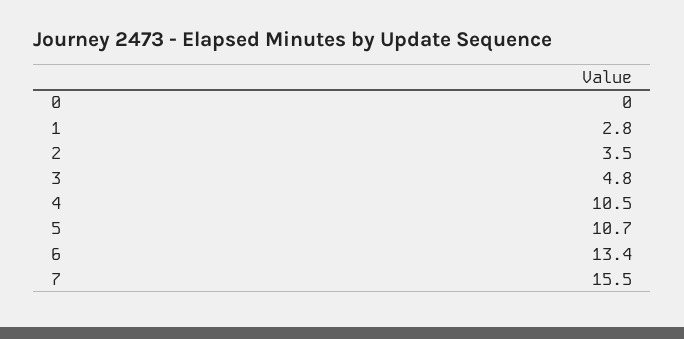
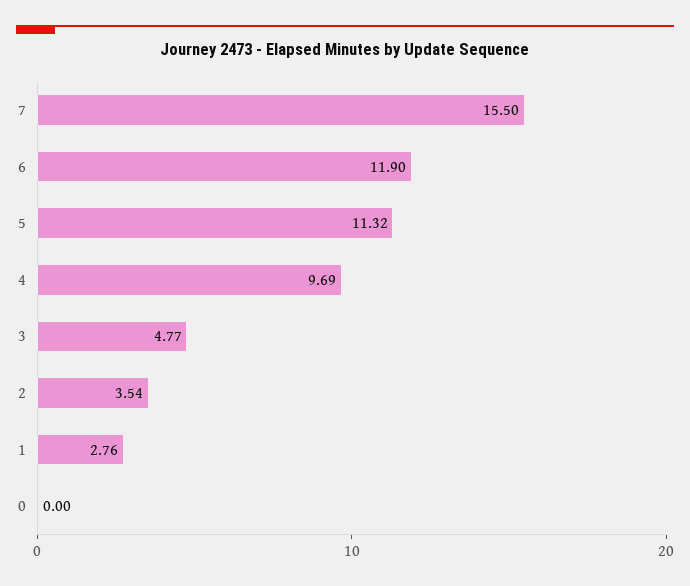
  {
    "0": 0,
    "1": 2.76,
    "2": 3.54,
    "3": 4.77,
-   "4": 10.5,
+   "4": 9.69,
-   "5": 10.7,
+   "5": 11.32,
-   "6": 13.4,
+   "6": 11.9,
    "7": 15.5
  }

